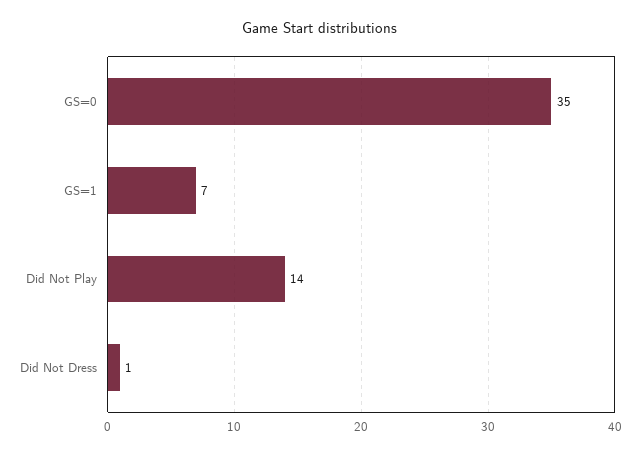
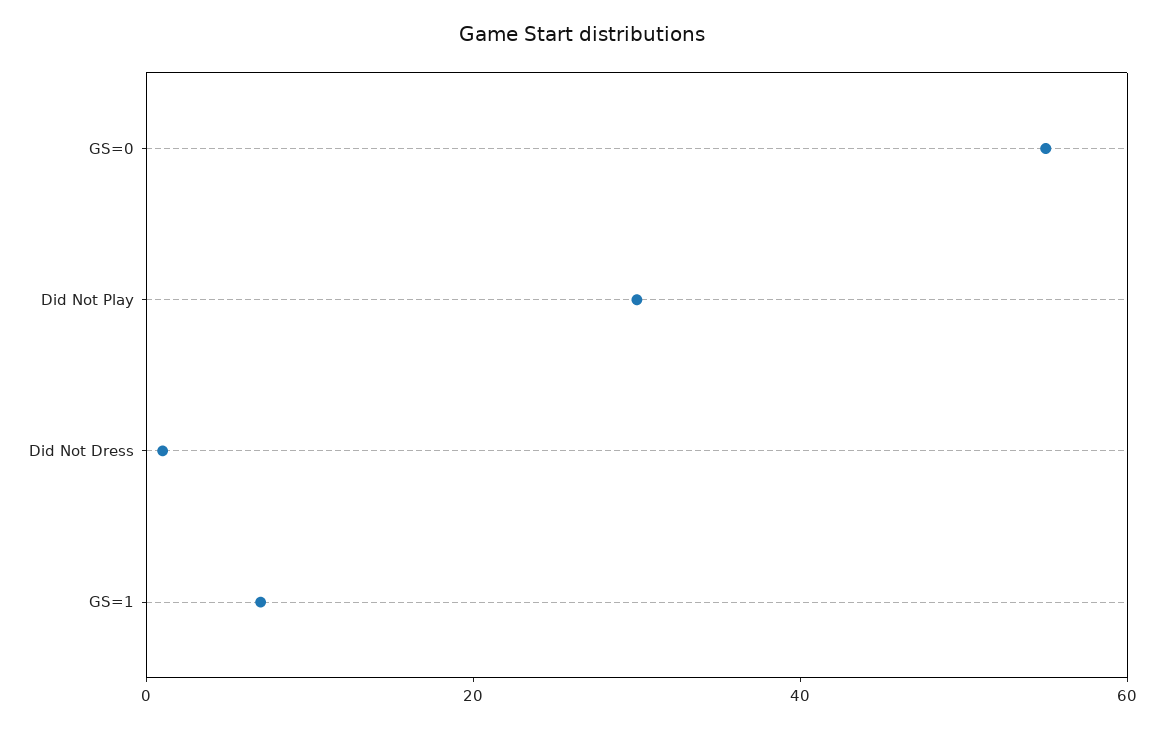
  {
-   "GS=0": 35,
+   "GS=0": 55,
    "GS=1": 7,
-   "Did Not Play": 14,
+   "Did Not Play": 30,
    "Did Not Dress": 1
  }

